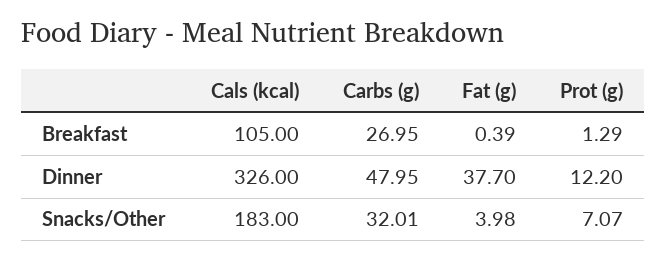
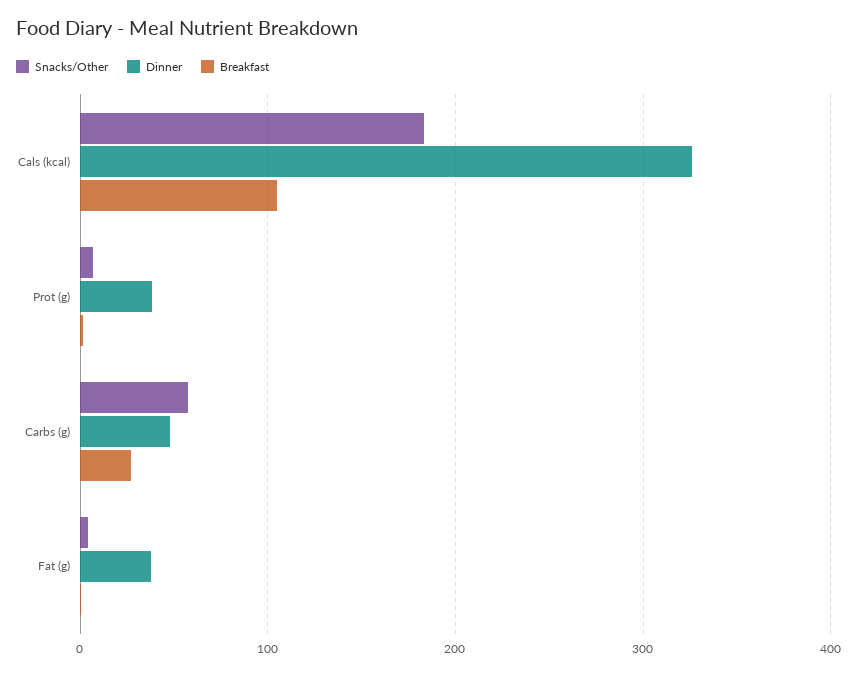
  {
    "Breakfast": {
      "Cals (kcal)": 105,
      "Carbs (g)": 26.95,
      "Fat (g)": 0.39,
      "Prot (g)": 1.29
    },
    "Dinner": {
      "Cals (kcal)": 326,
      "Carbs (g)": 47.95,
      "Fat (g)": 37.7,
-     "Prot (g)": 12.2
+     "Prot (g)": 40
    },
    "Snacks/Other": {
      "Cals (kcal)": 183,
-     "Carbs (g)": 32.01,
+     "Carbs (g)": 60,
      "Fat (g)": 3.98,
      "Prot (g)": 7.07
    }
  }

